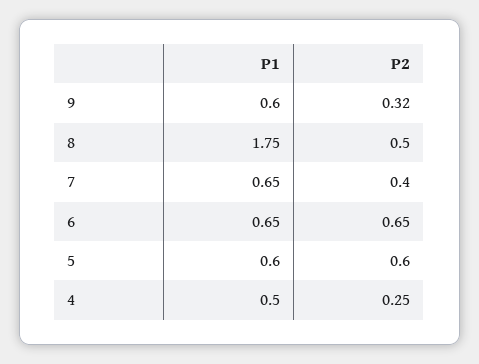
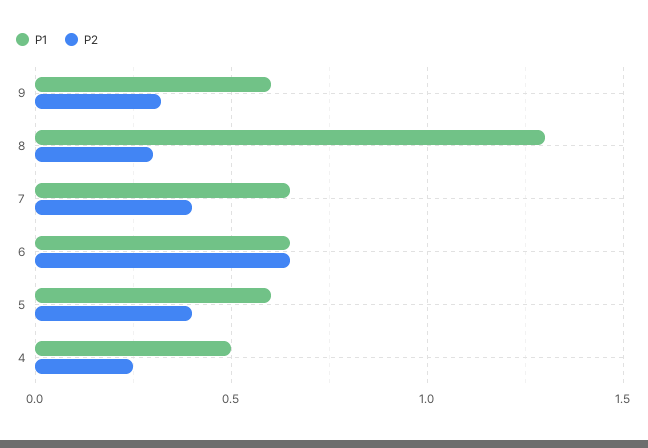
  {
    "P1": {
      "9": 0.6,
-     "8": 1.75,
+     "8": 1.3,
      "7": 0.65,
      "6": 0.65,
      "5": 0.6,
      "4": 0.5
    },
    "P2": {
      "9": 0.32,
-     "8": 0.5,
+     "8": 0.3,
      "7": 0.4,
      "6": 0.65,
-     "5": 0.6,
+     "5": 0.4,
      "4": 0.25
    }
  }

